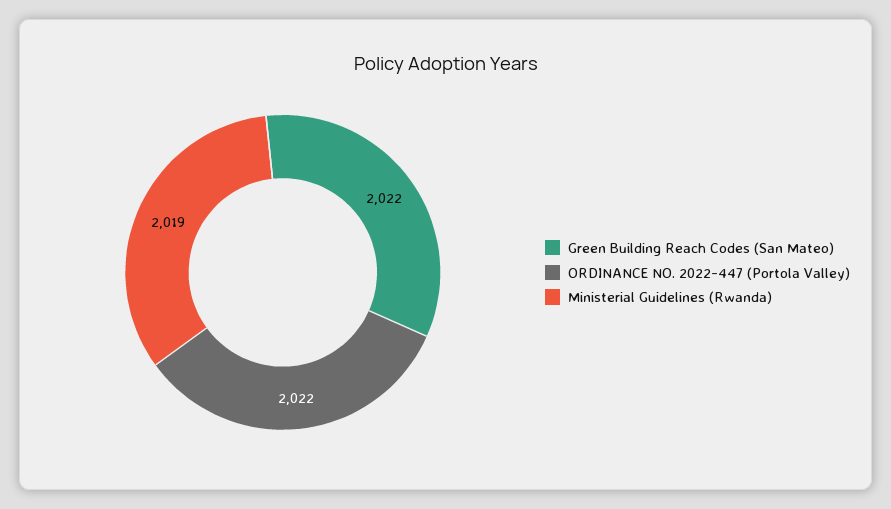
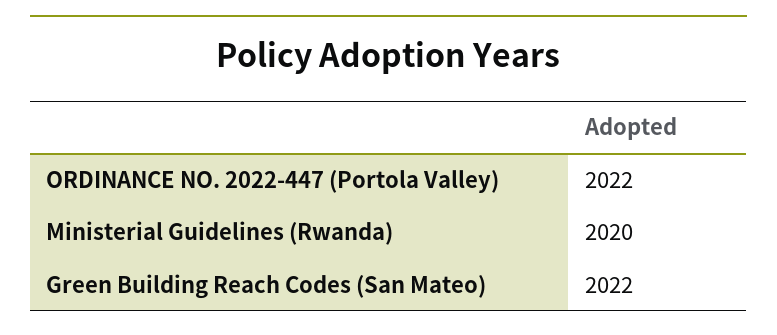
  {
    "Green Building Reach Codes (San Mateo)": 2022,
    "ORDINANCE NO. 2022-447 (Portola Valley)": 2022,
-   "Ministerial Guidelines (Rwanda)": 2019
+   "Ministerial Guidelines (Rwanda)": 2020
  }

